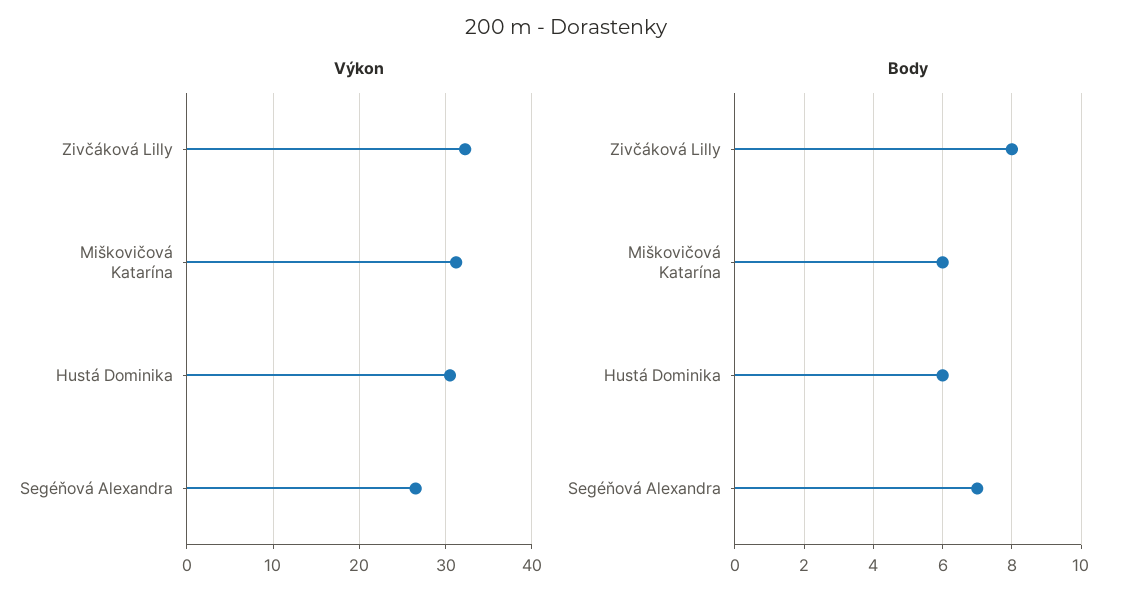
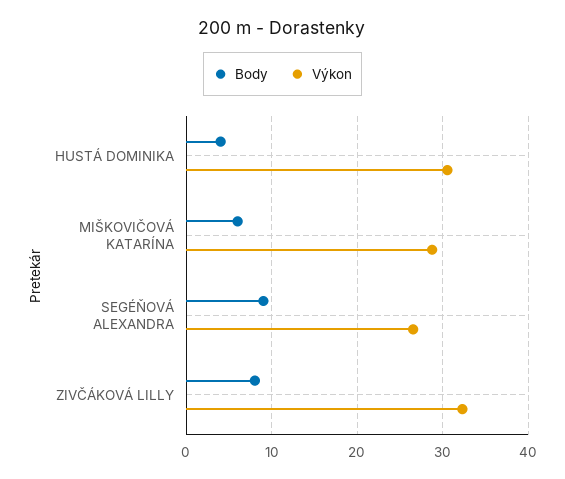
  {
    "Výkon": {
      "Zivčáková Lilly": 32,
-     "Miškovičová Katarína": 31,
+     "Miškovičová Katarína": 29,
      "Hustá Dominika": 31,
      "Segéňová Alexandra": 27
    },
    "Body": {
      "Zivčáková Lilly": 8,
      "Miškovičová Katarína": 6,
-     "Hustá Dominika": 6,
+     "Hustá Dominika": 4,
-     "Segéňová Alexandra": 7
+     "Segéňová Alexandra": 9
    }
  }

